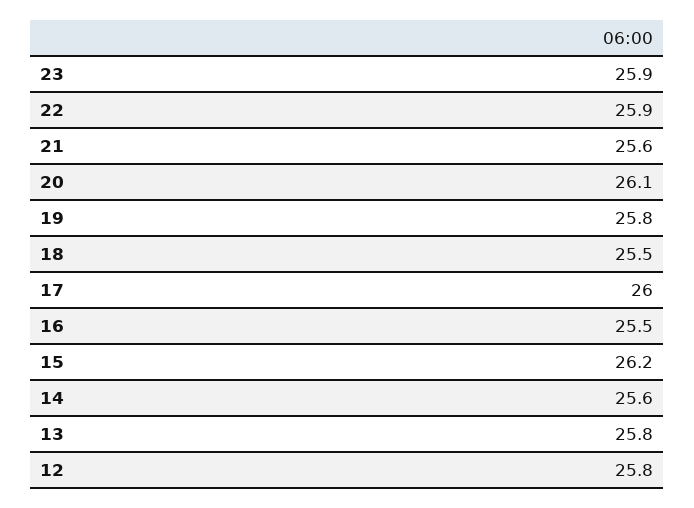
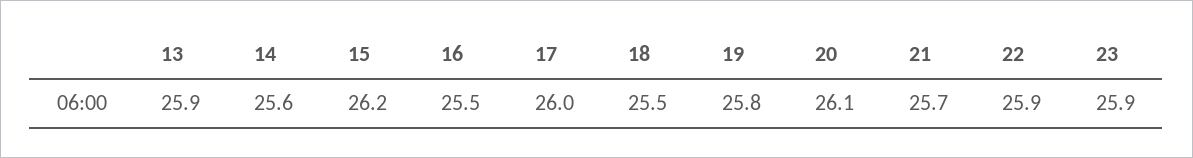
  {
    "23": 25.9,
    "22": 25.9,
-   "21": 25.6,
+   "21": 25.7,
    "20": 26.1,
    "19": 25.8,
    "18": 25.5,
    "17": 26,
    "16": 25.5,
    "15": 26.2,
    "14": 25.6,
-   "13": 25.8,
+   "13": 25.9
-   "12": 25.8
  }

